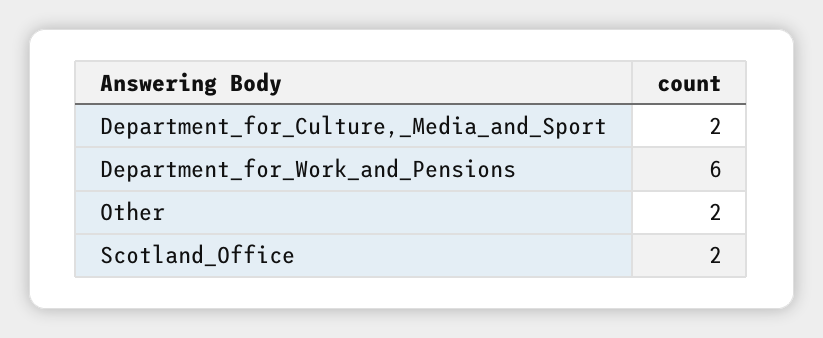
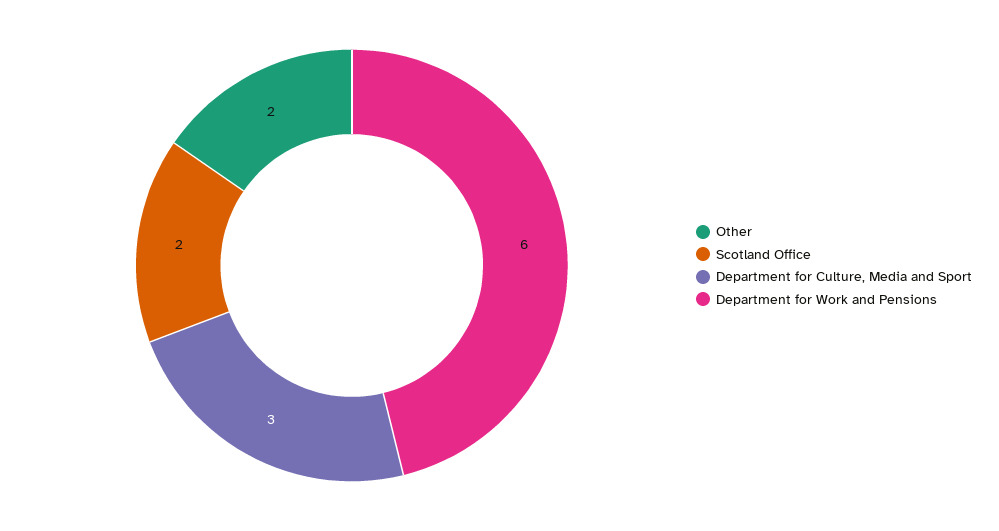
  {
-   "Department_for_Culture,_Media_and_Sport": 2,
+   "Department_for_Culture,_Media_and_Sport": 3,
    "Department_for_Work_and_Pensions": 6,
    "Other": 2,
    "Scotland_Office": 2
  }

